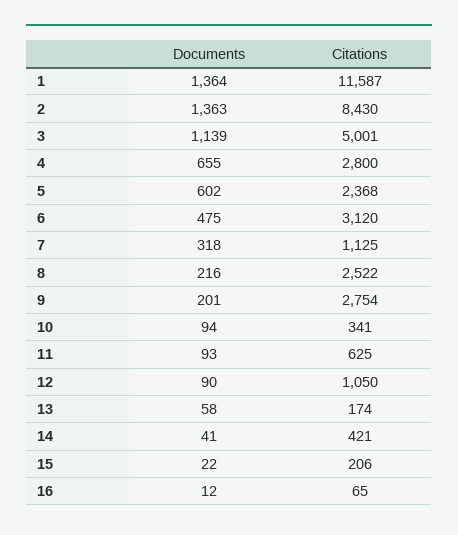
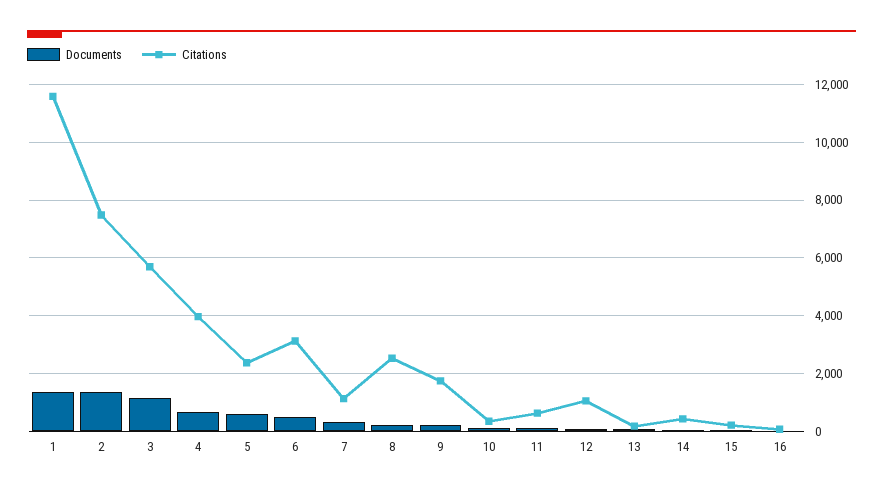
  {
    "Documents": {
      "1": 1364,
      "2": 1363,
      "3": 1139,
      "4": 655,
      "5": 602,
      "6": 475,
      "7": 318,
      "8": 216,
      "9": 201,
      "10": 94,
      "11": 93,
      "12": 90,
      "13": 58,
      "14": 41,
      "15": 22,
      "16": 12
    },
    "Citations": {
      "1": 11587,
-     "2": 8430,
+     "2": 7500,
-     "3": 5001,
+     "3": 5750,
-     "4": 2800,
+     "4": 4000,
      "5": 2368,
      "6": 3120,
      "7": 1125,
      "8": 2522,
-     "9": 2754,
+     "9": 1750,
      "10": 341,
      "11": 625,
      "12": 1050,
      "13": 174,
      "14": 421,
      "15": 206,
      "16": 65
    }
  }

